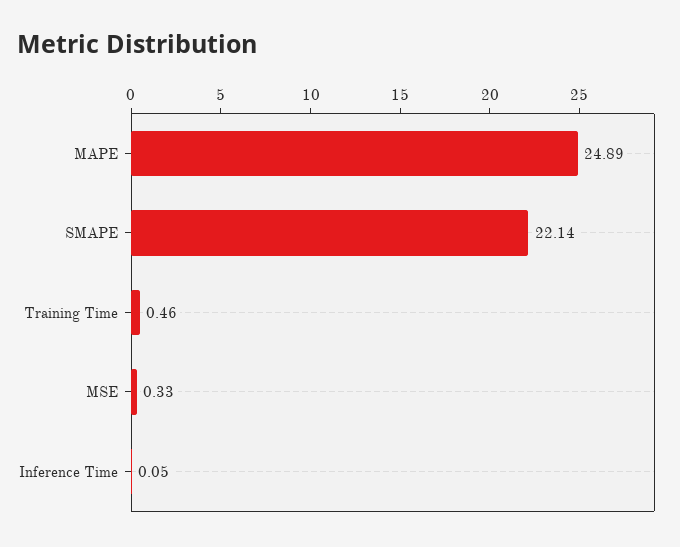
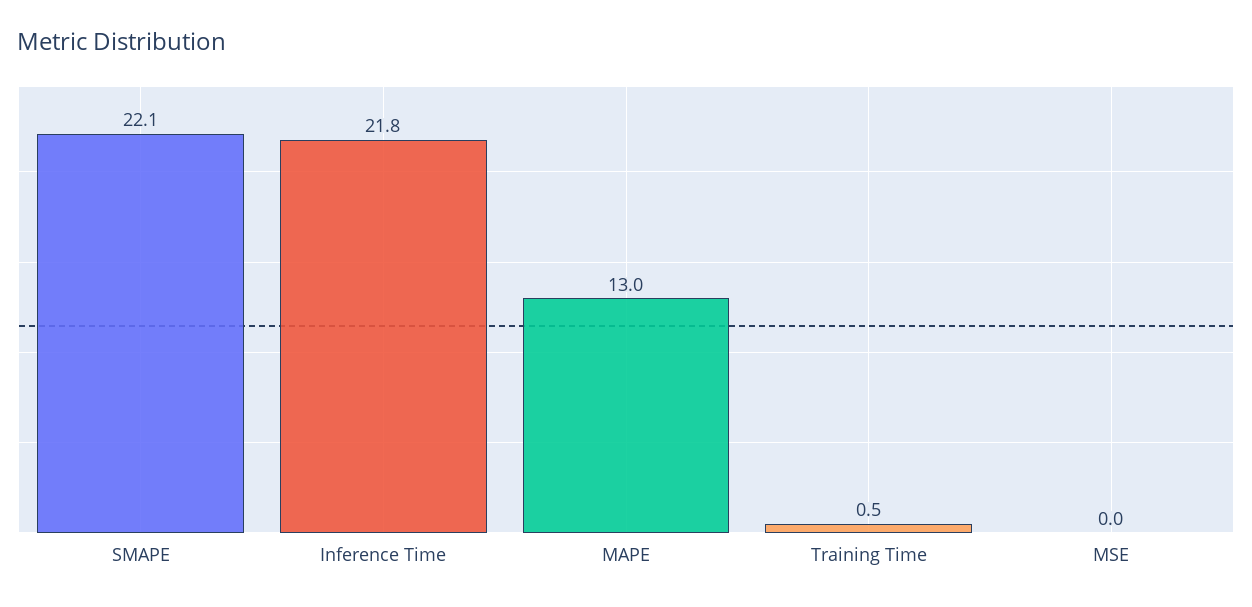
  {
-   "MAPE": 24.89,
+   "MAPE": 13,
    "SMAPE": 22.14,
    "Training Time": 0.46,
-   "MSE": 0.33,
+   "MSE": 0,
-   "Inference Time": 0.05
+   "Inference Time": 21.8
  }

